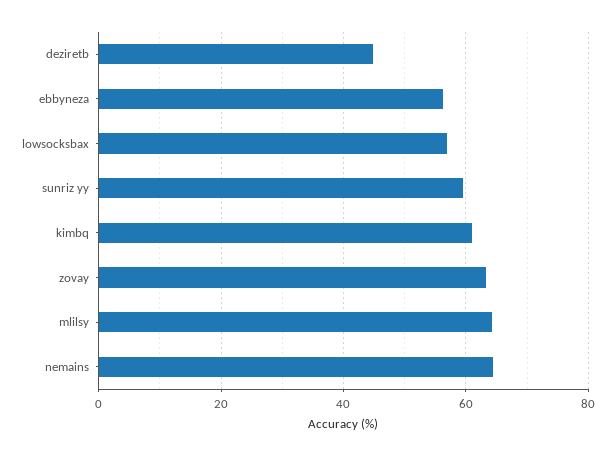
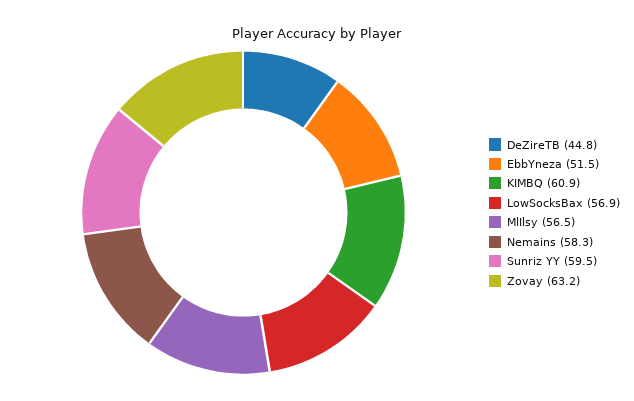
  {
    "deziretb": 44.8,
-   "ebbyneza": 56,
+   "ebbyneza": 51.5,
    "lowsocksbax": 56.9,
    "sunriz yy": 59.5,
    "kimbq": 60.9,
    "zovay": 63.2,
-   "mlilsy": 64,
+   "mlilsy": 56.5,
-   "nemains": 64
+   "nemains": 58.3
  }

